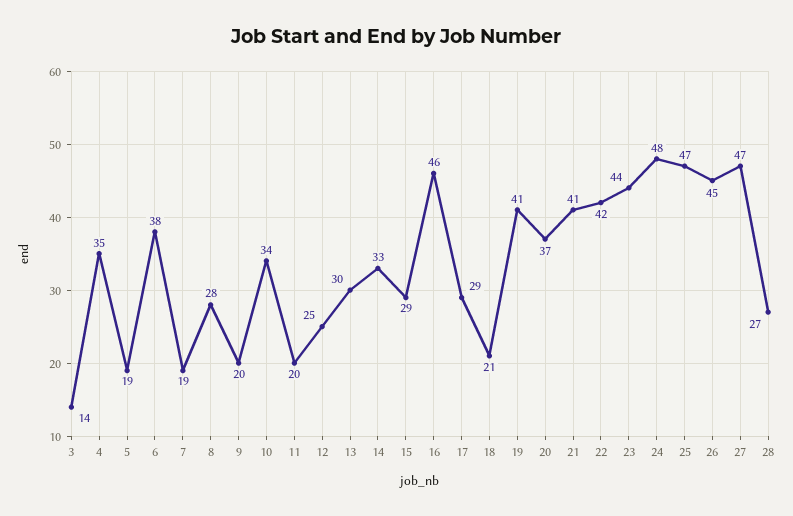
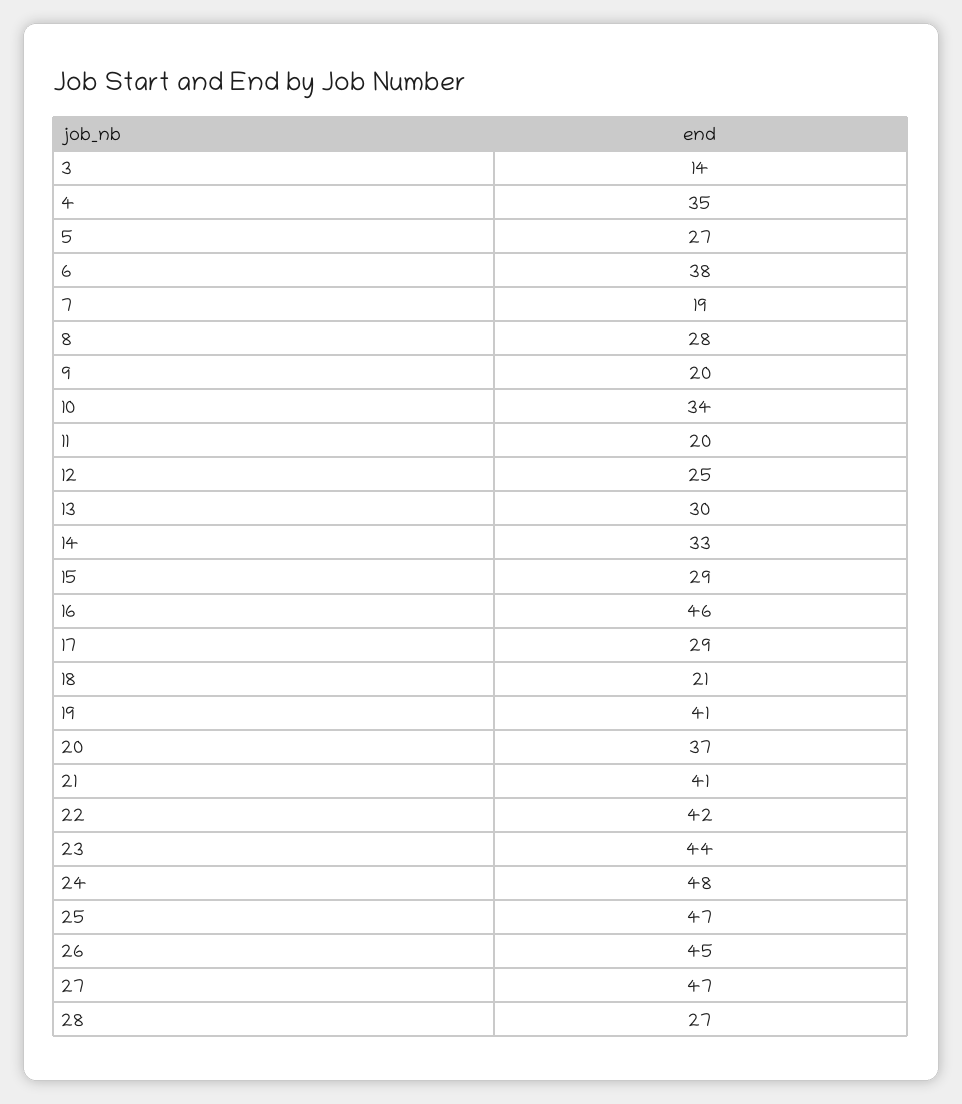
  {
    "3": 14,
    "4": 35,
-   "5": 19,
+   "5": 27,
    "6": 38,
    "7": 19,
    "8": 28,
    "9": 20,
    "10": 34,
    "11": 20,
    "12": 25,
    "13": 30,
    "14": 33,
    "15": 29,
    "16": 46,
    "17": 29,
    "18": 21,
    "19": 41,
    "20": 37,
    "21": 41,
    "22": 42,
    "23": 44,
    "24": 48,
    "25": 47,
    "26": 45,
    "27": 47,
    "28": 27
  }

